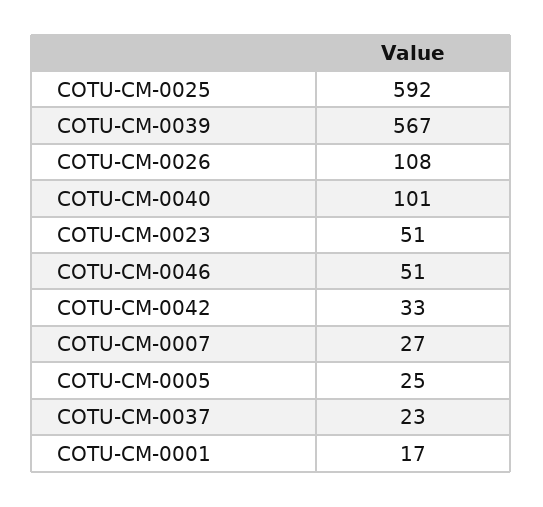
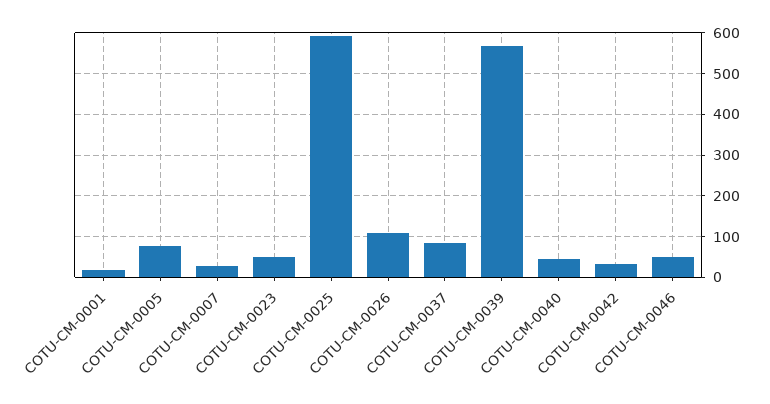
  {
    "COTU-CM-0025": 592,
    "COTU-CM-0039": 567,
    "COTU-CM-0026": 108,
-   "COTU-CM-0040": 101,
+   "COTU-CM-0040": 40,
    "COTU-CM-0023": 51,
    "COTU-CM-0046": 51,
    "COTU-CM-0042": 33,
    "COTU-CM-0007": 27,
-   "COTU-CM-0005": 25,
+   "COTU-CM-0005": 80,
-   "COTU-CM-0037": 23,
+   "COTU-CM-0037": 80,
    "COTU-CM-0001": 17
  }

